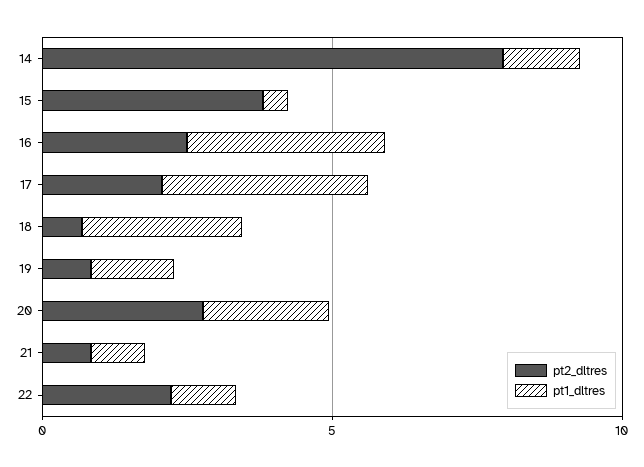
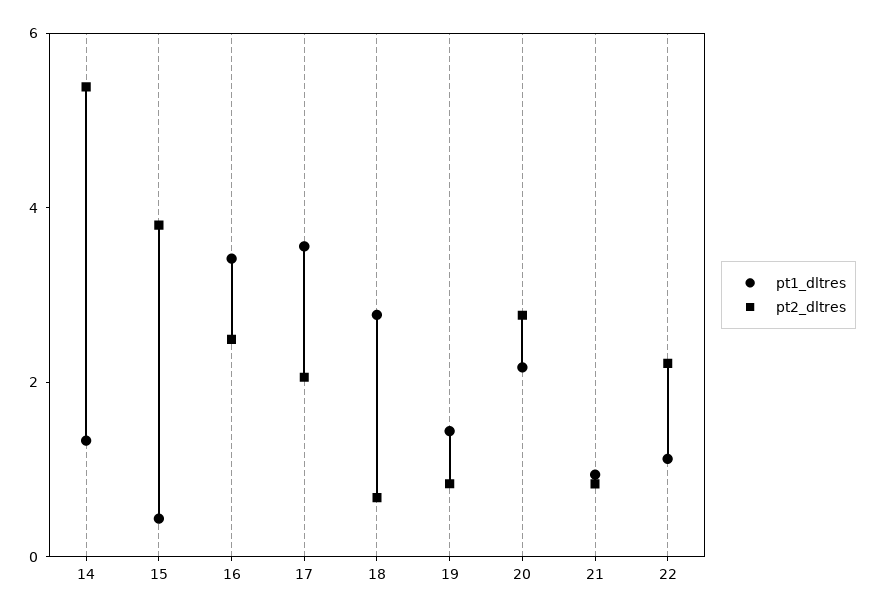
  {
    "pt2_dltres": {
-     "14": 8,
+     "14": 5.5,
      "15": 4,
      "16": 2.5,
      "17": 2,
      "18": 0.5,
      "19": 1,
      "20": 3,
      "21": 1,
      "22": 2
    },
    "pt1_dltres": {
      "14": 1.5,
      "15": 0.5,
      "16": 3.5,
      "17": 3.5,
      "18": 3,
      "19": 1.5,
      "20": 2,
      "21": 1,
      "22": 1
    }
  }

